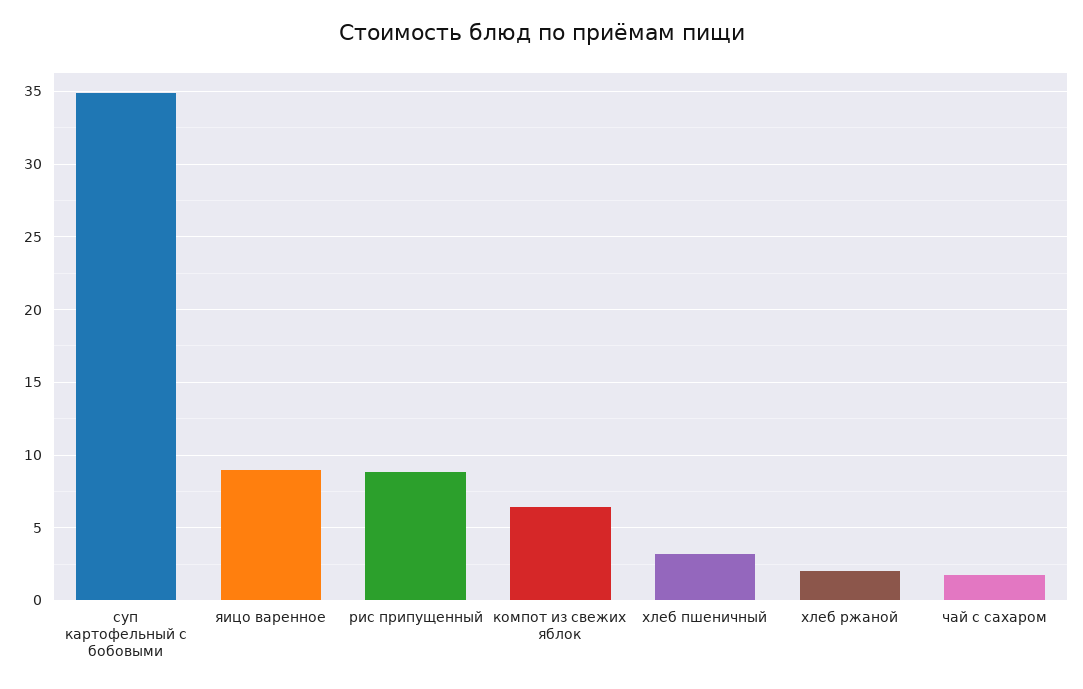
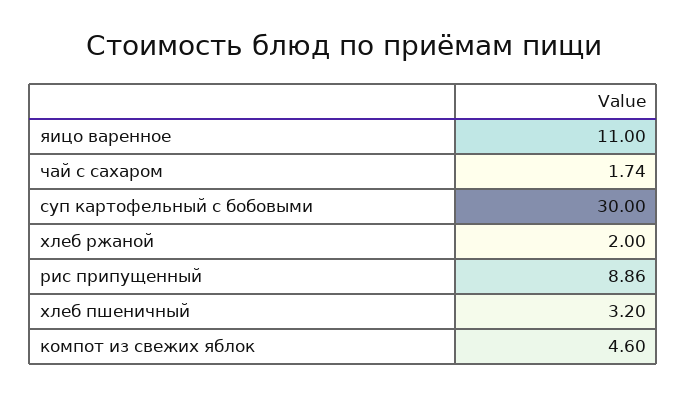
  {
-   "суп картофельный с бобовыми": 35,
+   "суп картофельный с бобовыми": 30,
-   "яицо варенное": 9,
+   "яицо варенное": 11,
    "рис припущенный": 8.86,
-   "компот из свежих яблок": 6.5,
+   "компот из свежих яблок": 4.6,
    "хлеб пшеничный": 3.2,
    "хлеб ржаной": 2,
    "чай с сахаром": 1.74
  }

